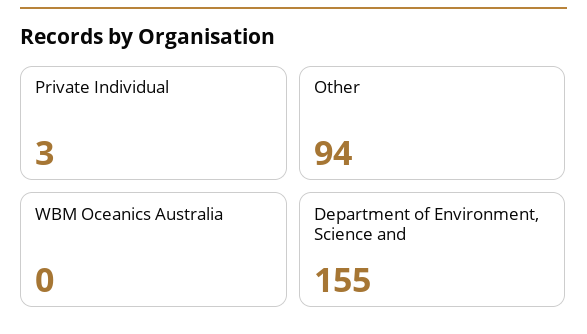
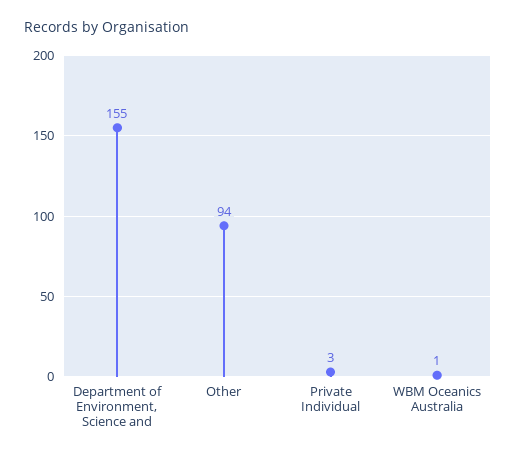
  {
    "Private Individual": 3,
    "Other": 94,
-   "WBM Oceanics Australia": 0,
+   "WBM Oceanics Australia": 1,
    "Department of Environment, Science and": 155
  }

